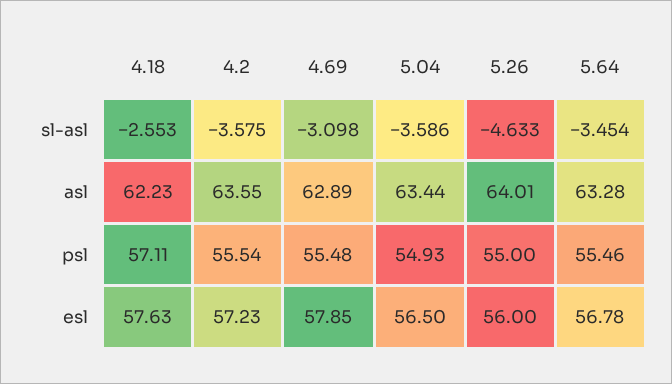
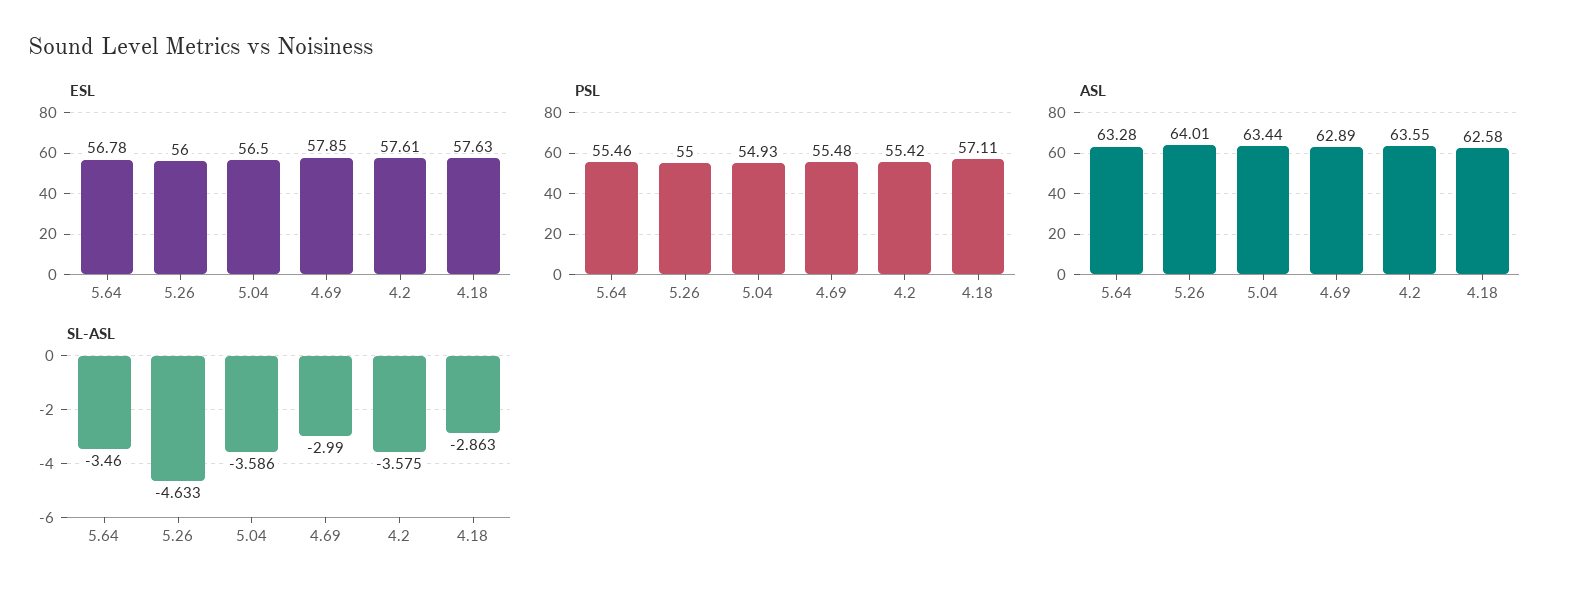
  {
    "sl-asl": {
-     "4.18": -2.553,
+     "4.18": -2.863,
      "4.2": -3.575,
-     "4.69": -3.098,
+     "4.69": -2.99,
      "5.04": -3.586,
      "5.26": -4.633,
-     "5.64": -3.454
+     "5.64": -3.46
    },
    "asl": {
-     "4.18": 62.23,
+     "4.18": 62.58,
      "4.2": 63.55,
      "4.69": 62.89,
      "5.04": 63.44,
      "5.26": 64.01,
      "5.64": 63.28
    },
    "psl": {
      "4.18": 57.11,
-     "4.2": 55.54,
+     "4.2": 55.42,
      "4.69": 55.48,
      "5.04": 54.93,
      "5.26": 55,
      "5.64": 55.46
    },
    "esl": {
      "4.18": 57.63,
-     "4.2": 57.23,
+     "4.2": 57.61,
      "4.69": 57.85,
      "5.04": 56.5,
      "5.26": 56,
      "5.64": 56.78
    }
  }

